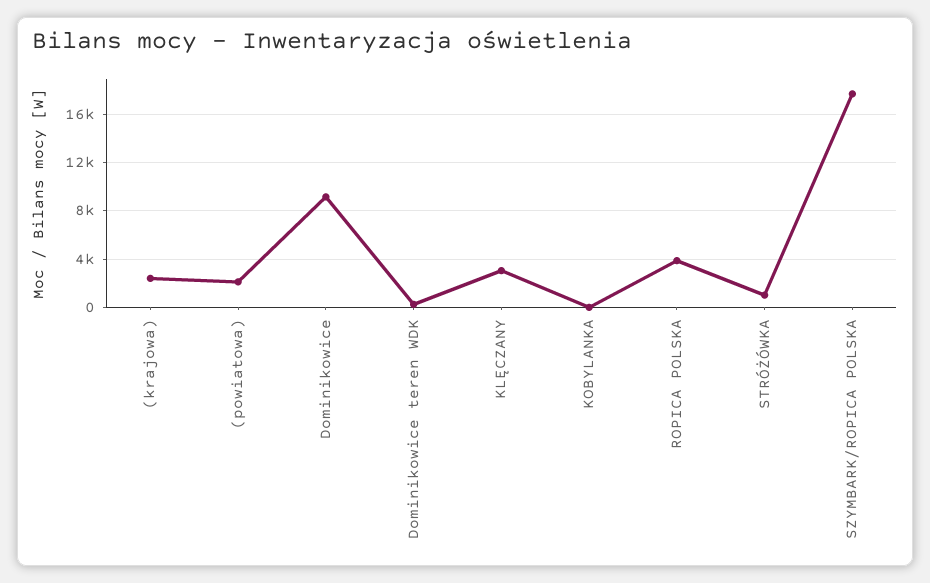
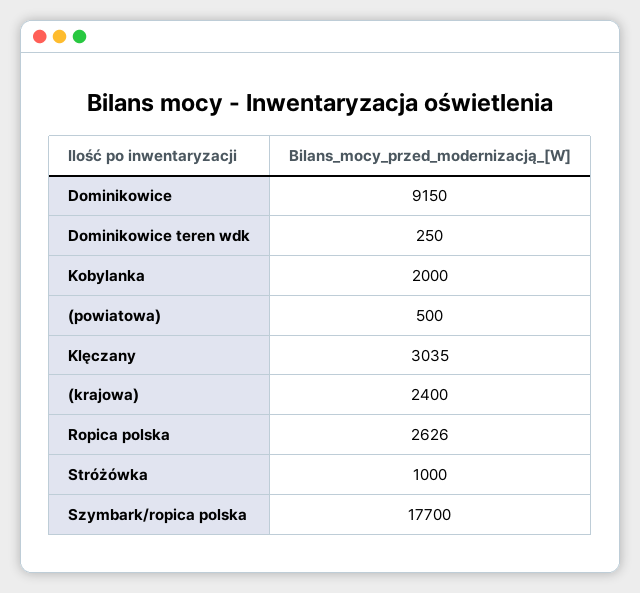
  {
    "(krajowa)": 2400,
-   "(powiatowa)": 2000,
+   "(powiatowa)": 500,
    "Dominikowice": 9150,
    "Dominikowice teren WDK": 250,
    "KLĘCZANY": 3035,
-   "KOBYLANKA": 0,
+   "KOBYLANKA": 2000,
-   "ROPICA POLSKA": 4000,
+   "ROPICA POLSKA": 2626,
    "STRÓŻÓWKA": 1000,
    "SZYMBARK/ROPICA POLSKA": 17700
  }

